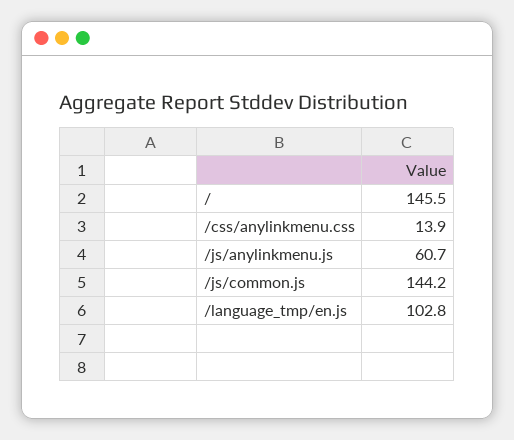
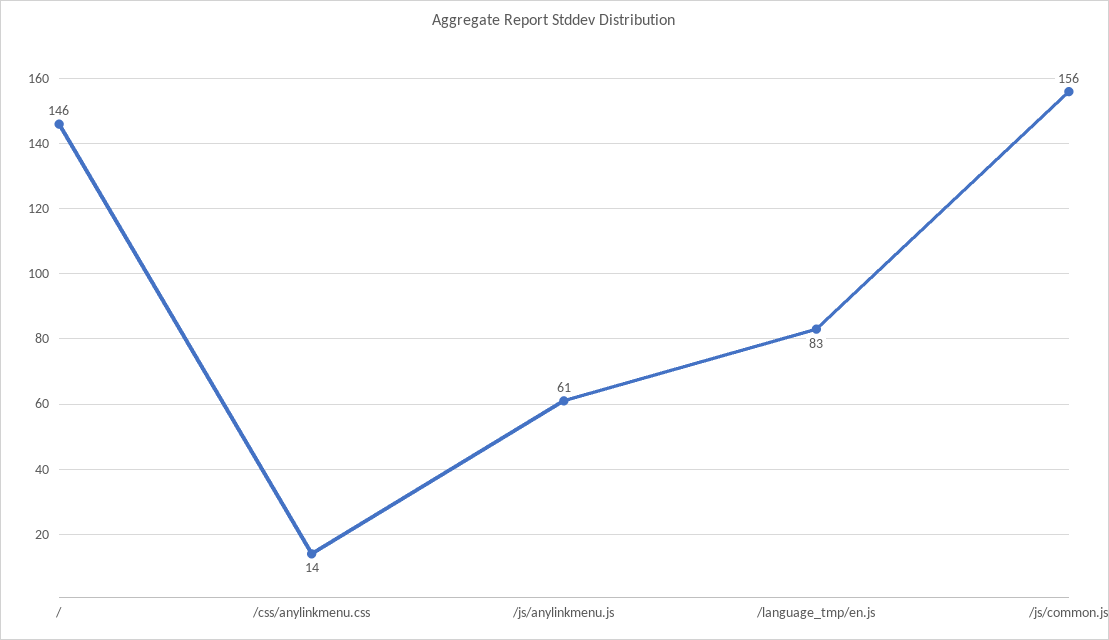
  {
    "/": 145.5,
    "/css/anylinkmenu.css": 13.9,
    "/js/anylinkmenu.js": 60.7,
-   "/js/common.js": 144.2,
+   "/js/common.js": 156,
-   "/language_tmp/en.js": 102.8
+   "/language_tmp/en.js": 83
  }

